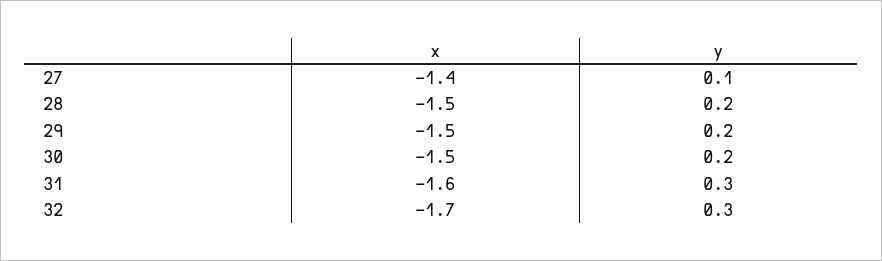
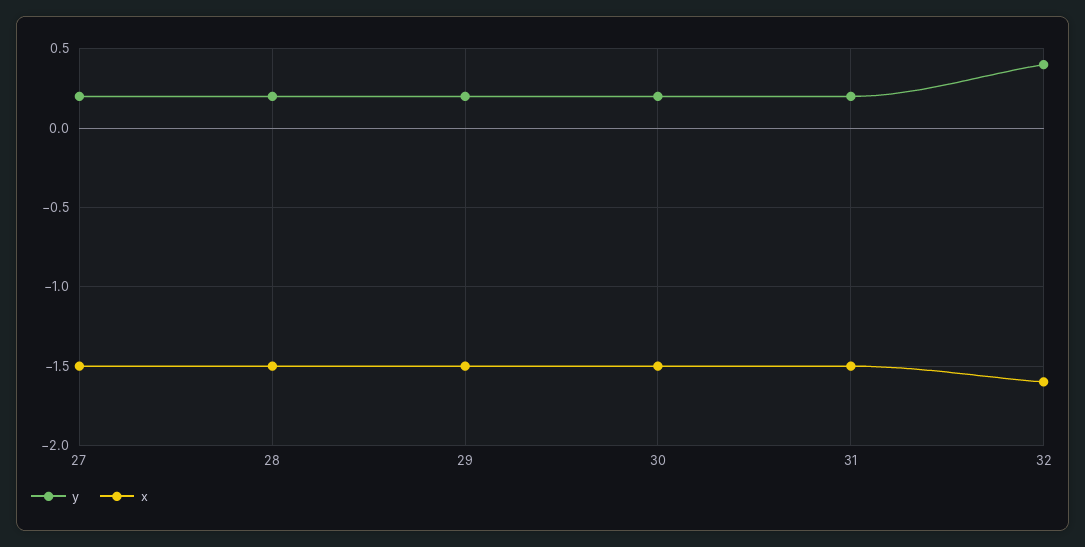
  {
    "x": {
-     "27": -1.4,
+     "27": -1.5,
      "28": -1.5,
      "29": -1.5,
      "30": -1.5,
-     "31": -1.6,
+     "31": -1.5,
-     "32": -1.7
+     "32": -1.6
    },
    "y": {
-     "27": 0.1,
+     "27": 0.2,
      "28": 0.2,
      "29": 0.2,
      "30": 0.2,
-     "31": 0.3,
+     "31": 0.2,
-     "32": 0.3
+     "32": 0.4
    }
  }

